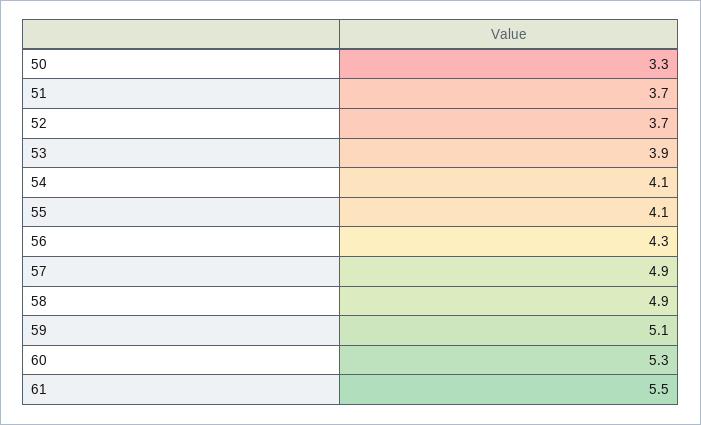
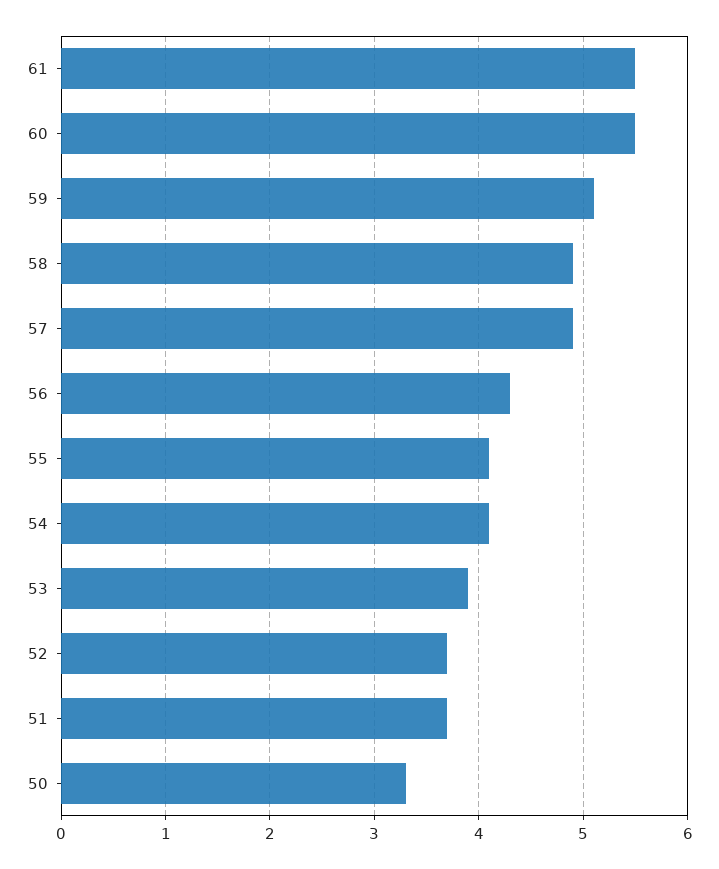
  {
    "50": 3.3,
    "51": 3.7,
    "52": 3.7,
    "53": 3.9,
    "54": 4.1,
    "55": 4.1,
    "56": 4.3,
    "57": 4.9,
    "58": 4.9,
    "59": 5.1,
-   "60": 5.3,
+   "60": 5.5,
    "61": 5.5
  }

